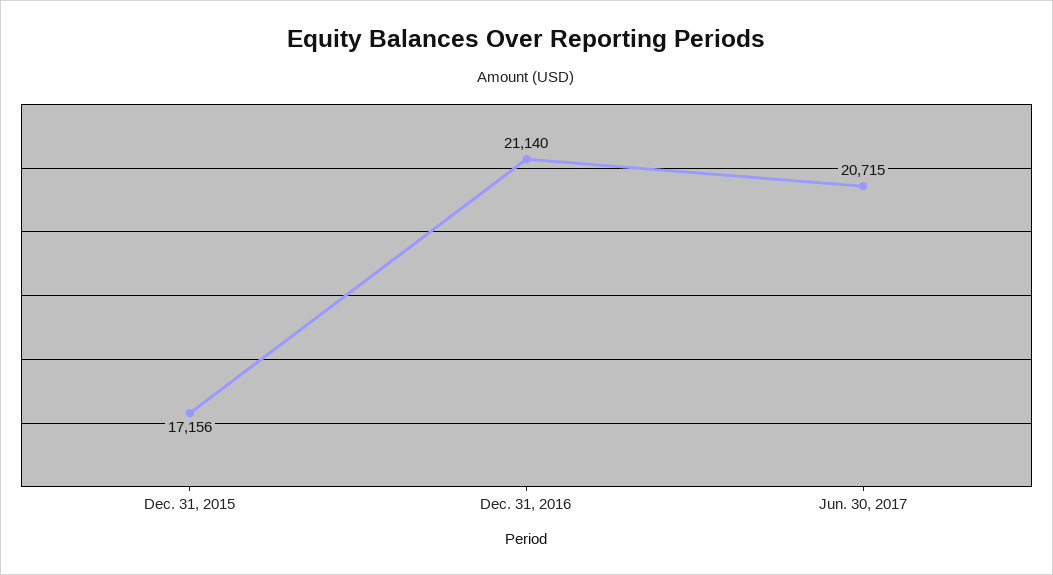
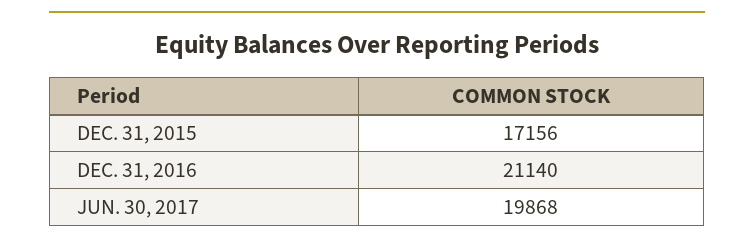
  {
    "Dec. 31, 2015": 17156,
    "Dec. 31, 2016": 21140,
-   "Jun. 30, 2017": 20715
+   "Jun. 30, 2017": 19868
  }

